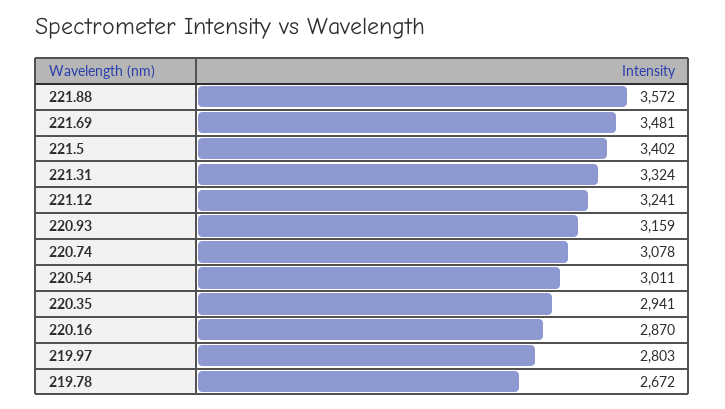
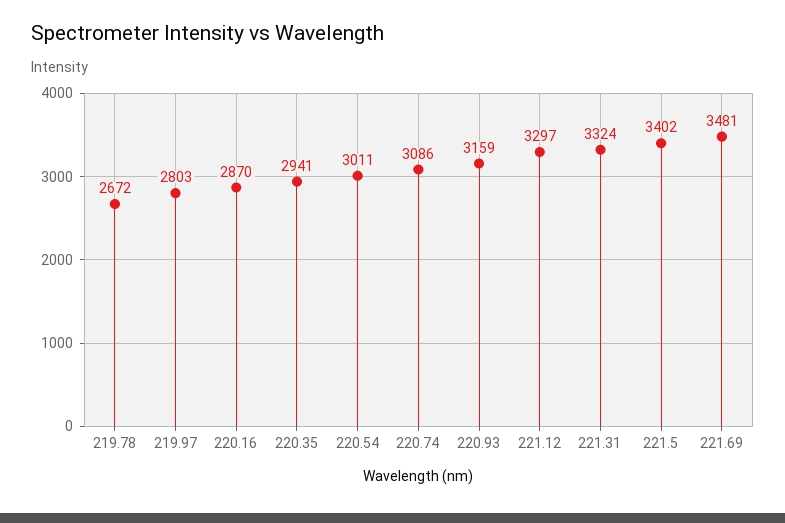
  {
-   "221.88": 3572,
    "221.69": 3481,
    "221.5": 3402,
    "221.31": 3324,
-   "221.12": 3241,
+   "221.12": 3297,
    "220.93": 3159,
-   "220.74": 3078,
+   "220.74": 3086,
    "220.54": 3011,
    "220.35": 2941,
    "220.16": 2870,
    "219.97": 2803,
    "219.78": 2672
  }

